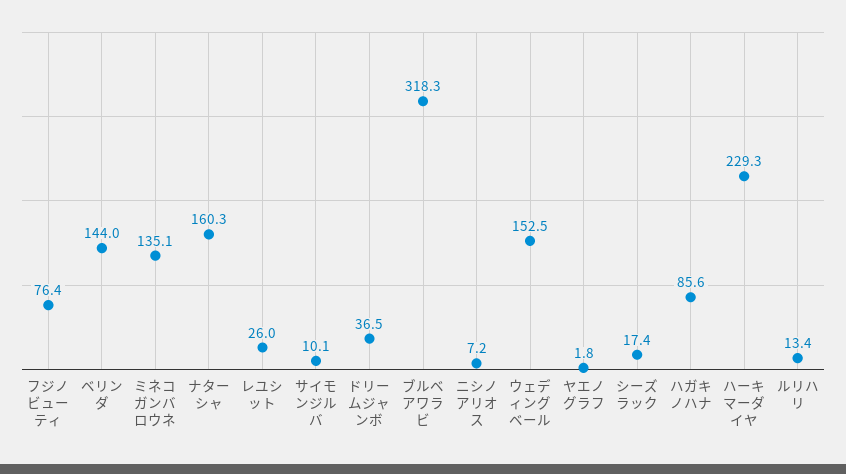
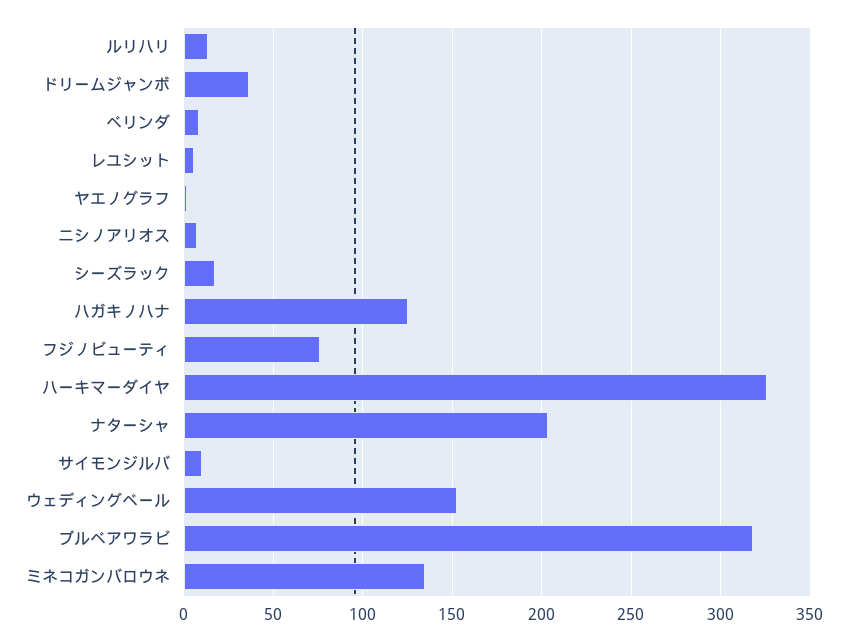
  {
    "フジノビューティ": 76.4,
-   "ベリンダ": 144,
+   "ベリンダ": 10,
    "ミネコガンバロウネ": 135.1,
-   "ナターシャ": 160.3,
+   "ナターシャ": 205,
-   "レユシット": 26,
+   "レユシット": 5,
    "サイモンジルバ": 10.1,
    "ドリームジャンボ": 36.5,
    "ブルベアワラビ": 318.3,
    "ニシノアリオス": 7.2,
    "ウェディングベール": 152.5,
    "ヤエノグラフ": 1.8,
    "シーズラック": 17.4,
-   "ハガキノハナ": 85.6,
+   "ハガキノハナ": 125,
-   "ハーキマーダイヤ": 229.3,
+   "ハーキマーダイヤ": 325,
    "ルリハリ": 13.4
  }

